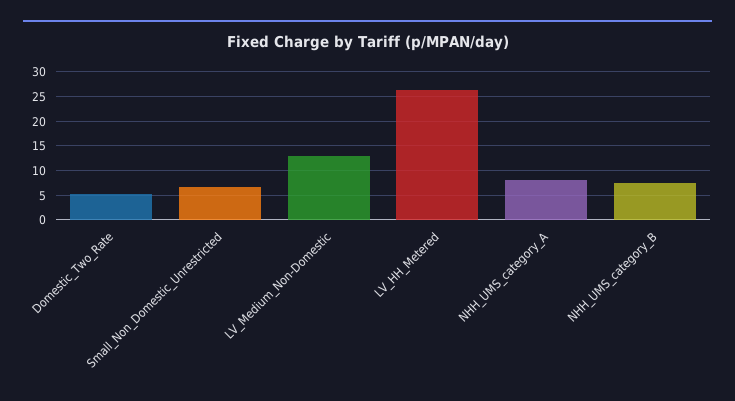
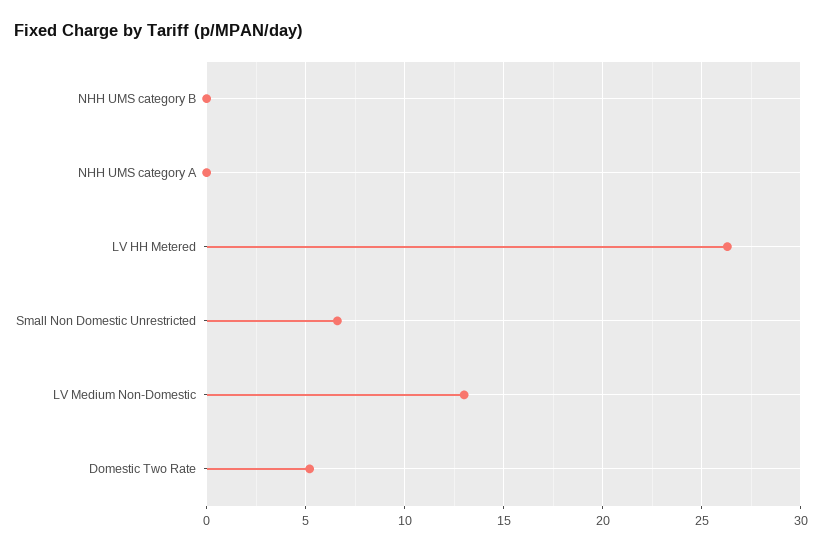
  {
    "Domestic_Two_Rate": 5,
    "Small_Non_Domestic_Unrestricted": 6.5,
    "LV_Medium_Non-Domestic": 13,
    "LV_HH_Metered": 26.5,
-   "NHH_UMS_category_A": 7.5,
+   "NHH_UMS_category_A": 0,
-   "NHH_UMS_category_B": 7.5
+   "NHH_UMS_category_B": 0
  }

